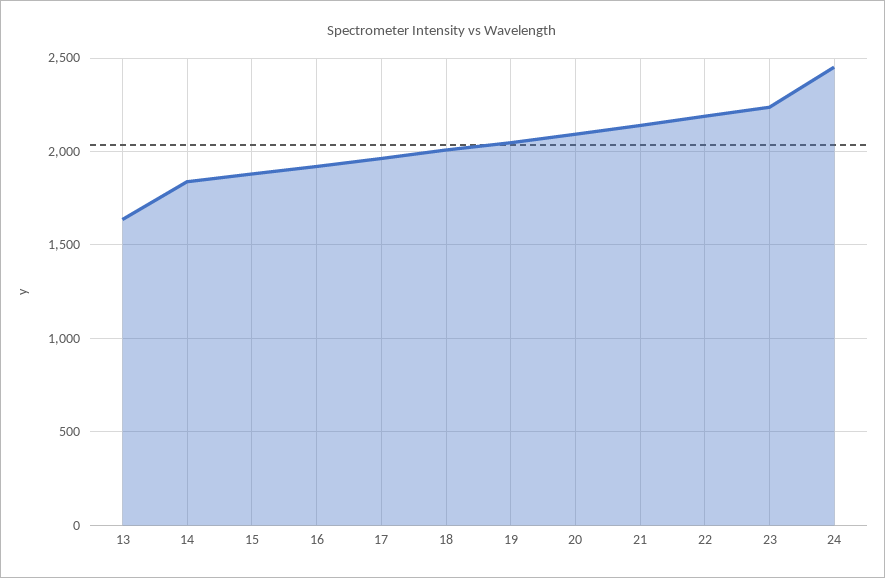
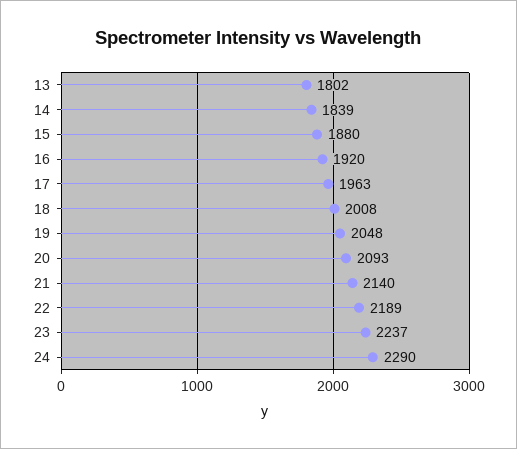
  {
-   "13": 1650,
+   "13": 1802,
    "14": 1839,
    "15": 1880,
    "16": 1920,
    "17": 1963,
    "18": 2008,
    "19": 2048,
    "20": 2093,
    "21": 2140,
    "22": 2189,
    "23": 2237,
-   "24": 2450
+   "24": 2290
  }

